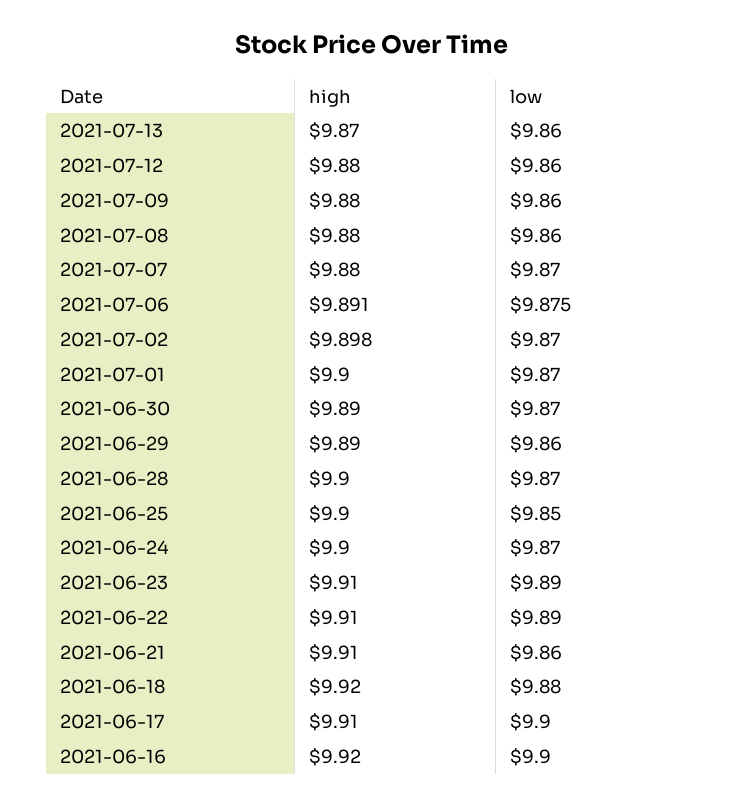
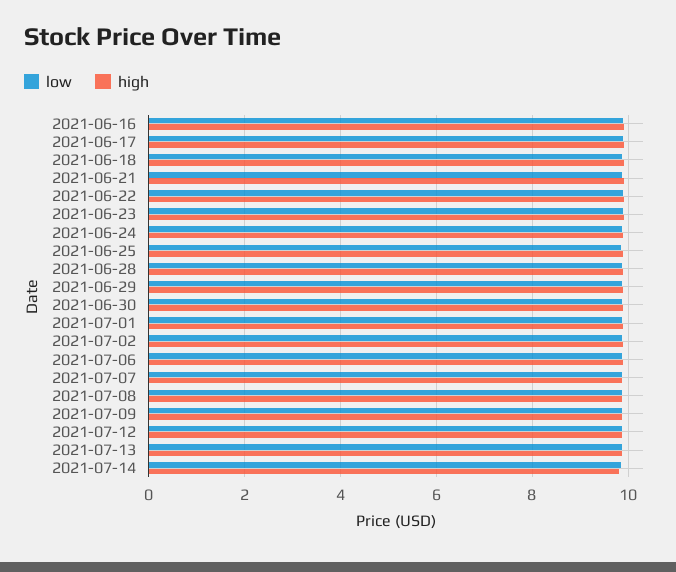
  {
    "high": {
      "2021-07-13": 9.87,
      "2021-07-12": 9.88,
      "2021-07-09": 9.88,
      "2021-07-08": 9.88,
      "2021-07-07": 9.88,
      "2021-07-06": 9.891,
      "2021-07-02": 9.898,
      "2021-07-01": 9.9,
      "2021-06-30": 9.89,
      "2021-06-29": 9.89,
      "2021-06-28": 9.9,
      "2021-06-25": 9.9,
      "2021-06-24": 9.9,
      "2021-06-23": 9.91,
      "2021-06-22": 9.91,
      "2021-06-21": 9.91,
      "2021-06-18": 9.92,
      "2021-06-17": 9.91,
-     "2021-06-16": 9.92
+     "2021-06-16": 9.92,
+     "2021-07-14": 9.8
    },
    "low": {
      "2021-07-13": 9.86,
      "2021-07-12": 9.86,
      "2021-07-09": 9.86,
      "2021-07-08": 9.86,
      "2021-07-07": 9.87,
      "2021-07-06": 9.875,
      "2021-07-02": 9.87,
      "2021-07-01": 9.87,
      "2021-06-30": 9.87,
      "2021-06-29": 9.86,
      "2021-06-28": 9.87,
      "2021-06-25": 9.85,
      "2021-06-24": 9.87,
      "2021-06-23": 9.89,
      "2021-06-22": 9.89,
      "2021-06-21": 9.86,
      "2021-06-18": 9.88,
      "2021-06-17": 9.9,
-     "2021-06-16": 9.9
+     "2021-06-16": 9.9,
+     "2021-07-14": 9.8
    }
  }

